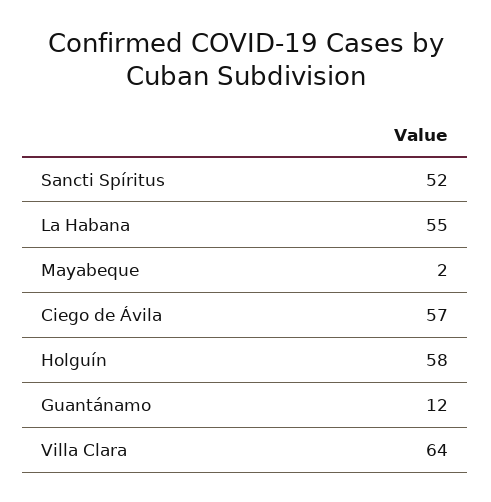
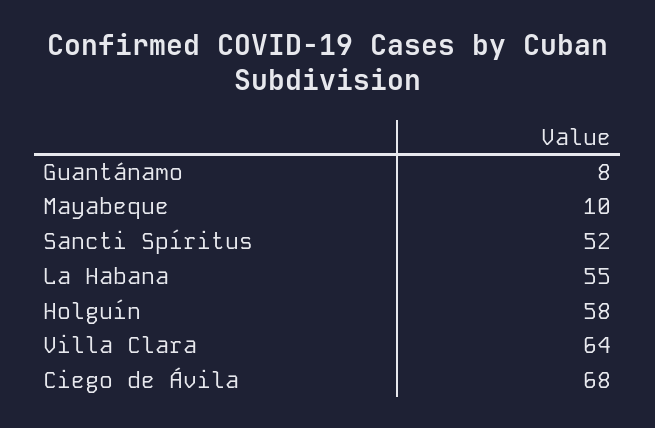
  {
    "Sancti Spíritus": 52,
    "La Habana": 55,
-   "Mayabeque": 2,
+   "Mayabeque": 10,
-   "Ciego de Ávila": 57,
+   "Ciego de Ávila": 68,
    "Holguín": 58,
-   "Guantánamo": 12,
+   "Guantánamo": 8,
    "Villa Clara": 64
  }

